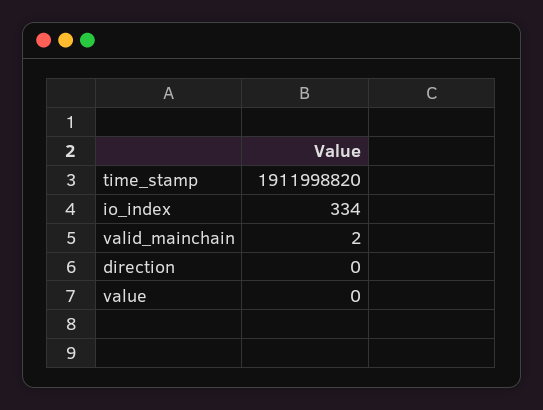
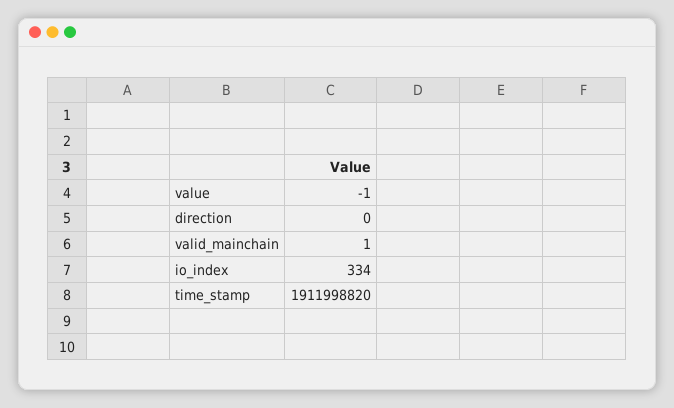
  {
    "time_stamp": 1911998820,
    "io_index": 334,
-   "valid_mainchain": 2,
+   "valid_mainchain": 1,
    "direction": 0,
-   "value": 0
+   "value": -1
  }

